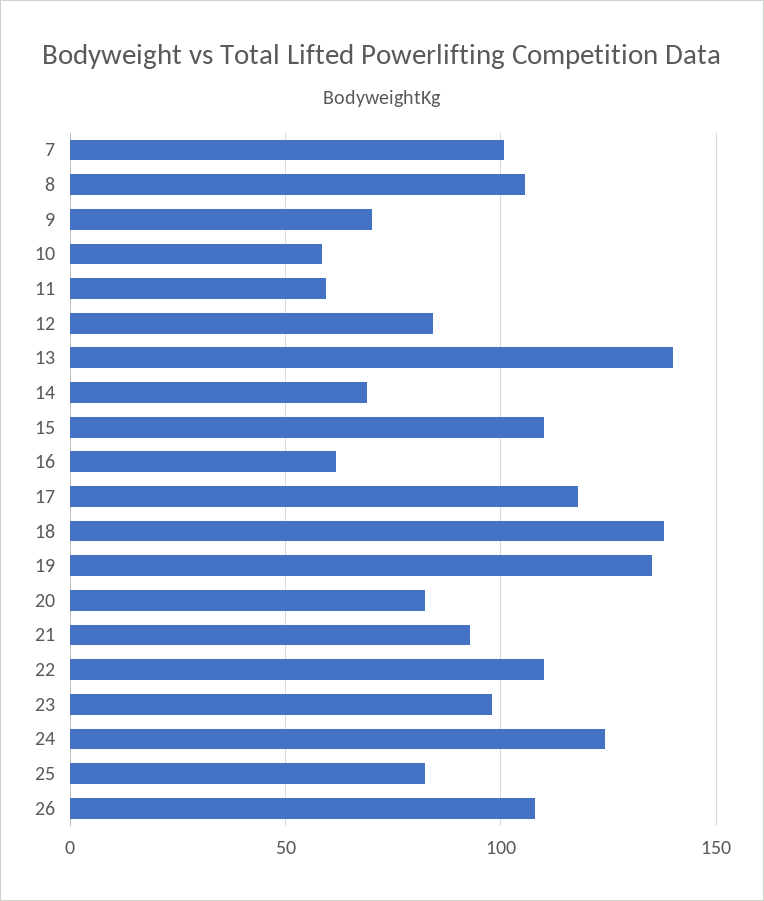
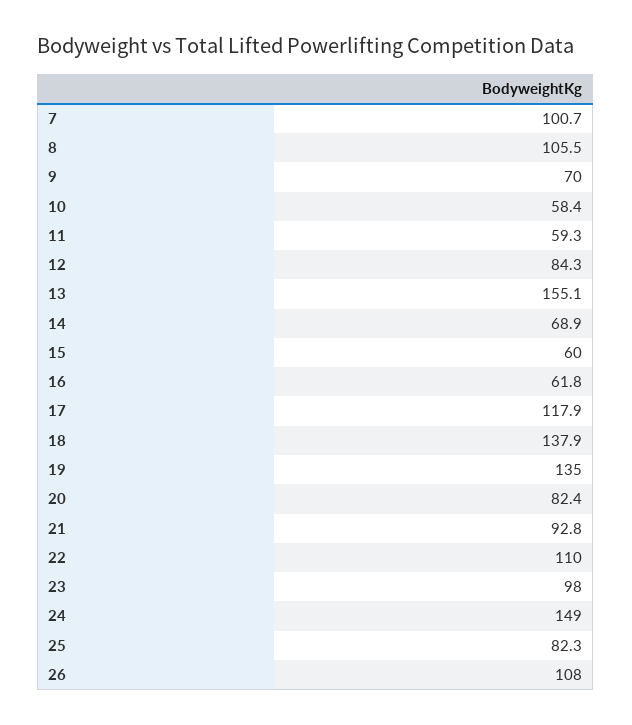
  {
    "7": 100.7,
    "8": 105.5,
    "9": 70,
    "10": 58.4,
    "11": 59.3,
    "12": 84.3,
-   "13": 140,
+   "13": 155.1,
    "14": 68.9,
-   "15": 110,
+   "15": 60,
    "16": 61.8,
    "17": 117.9,
    "18": 137.9,
    "19": 135,
    "20": 82.4,
    "21": 92.8,
    "22": 110,
    "23": 98,
-   "24": 125,
+   "24": 149,
    "25": 82.3,
    "26": 108
  }

